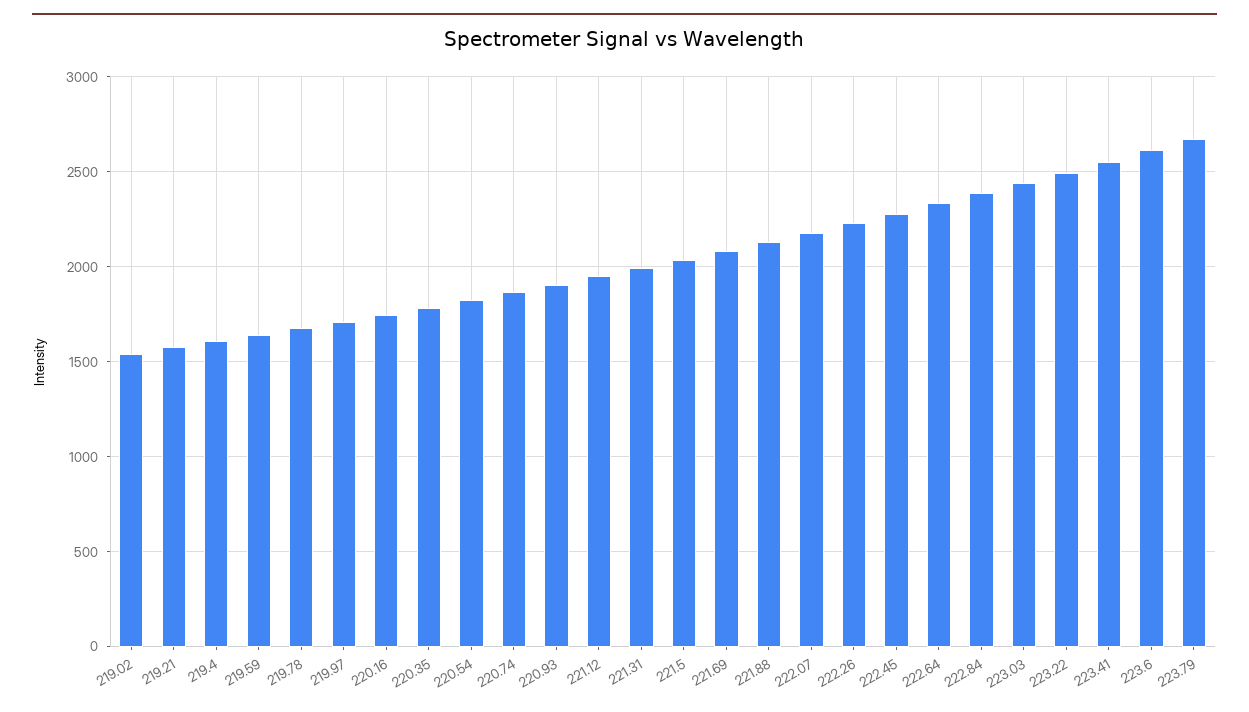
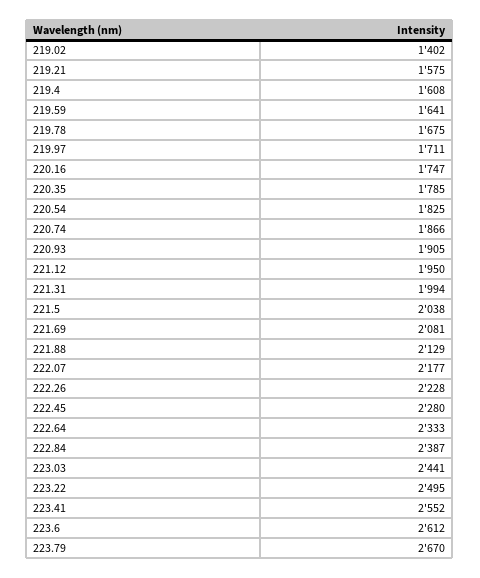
  {
-   "219.02": 1550,
+   "219.02": 1402,
    "219.21": 1575,
    "219.4": 1608,
    "219.59": 1641,
    "219.78": 1675,
    "219.97": 1711,
    "220.16": 1747,
    "220.35": 1785,
    "220.54": 1825,
    "220.74": 1866,
    "220.93": 1905,
    "221.12": 1950,
    "221.31": 1994,
    "221.5": 2038,
    "221.69": 2081,
    "221.88": 2129,
    "222.07": 2177,
    "222.26": 2228,
    "222.45": 2280,
    "222.64": 2333,
    "222.84": 2387,
    "223.03": 2441,
    "223.22": 2495,
    "223.41": 2552,
    "223.6": 2612,
    "223.79": 2670
  }

